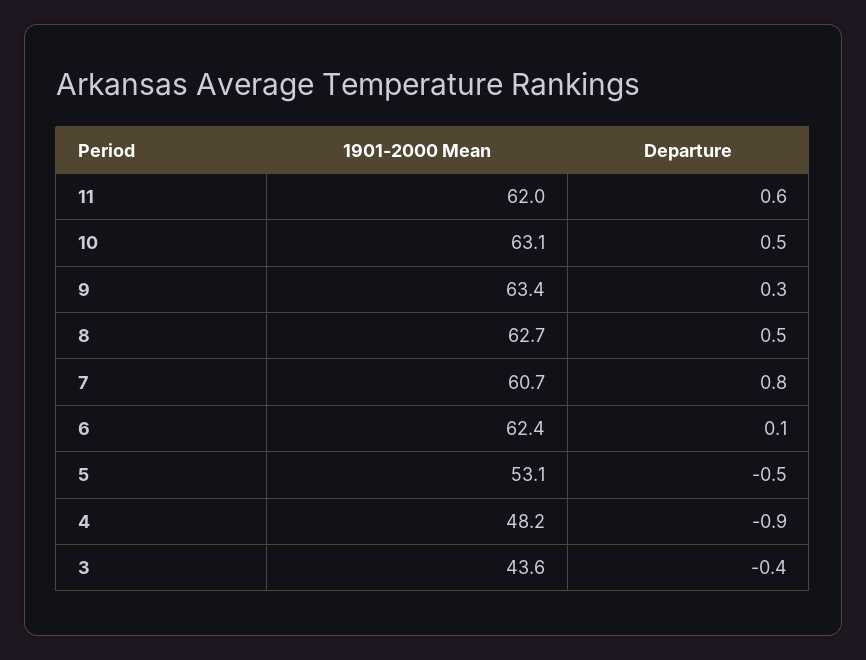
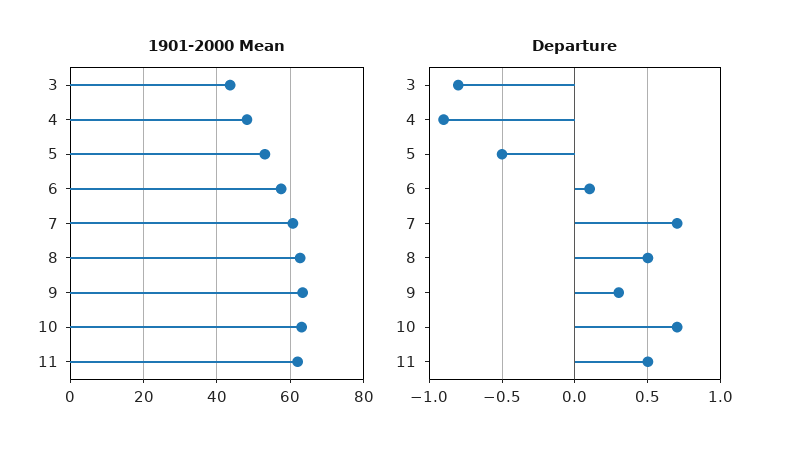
  {
    "1901-2000 Mean": {
      "11": 62,
      "10": 63.1,
      "9": 63.4,
      "8": 62.7,
      "7": 60.7,
-     "6": 62.4,
+     "6": 58,
      "5": 53.1,
      "4": 48.2,
      "3": 43.6
    },
    "Departure": {
-     "11": 0.6,
+     "11": 0.5,
-     "10": 0.5,
+     "10": 0.7,
      "9": 0.3,
      "8": 0.5,
-     "7": 0.8,
+     "7": 0.7,
      "6": 0.1,
      "5": -0.5,
      "4": -0.9,
-     "3": -0.4
+     "3": -0.8
    }
  }

